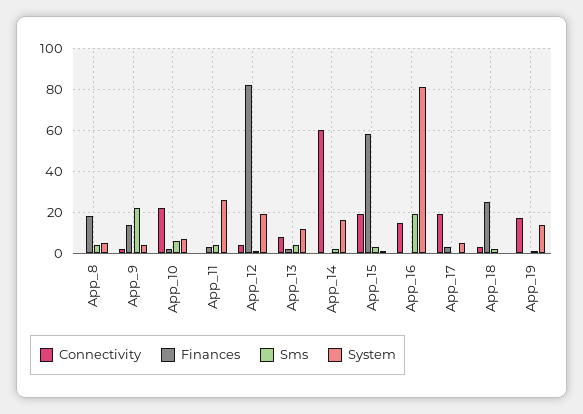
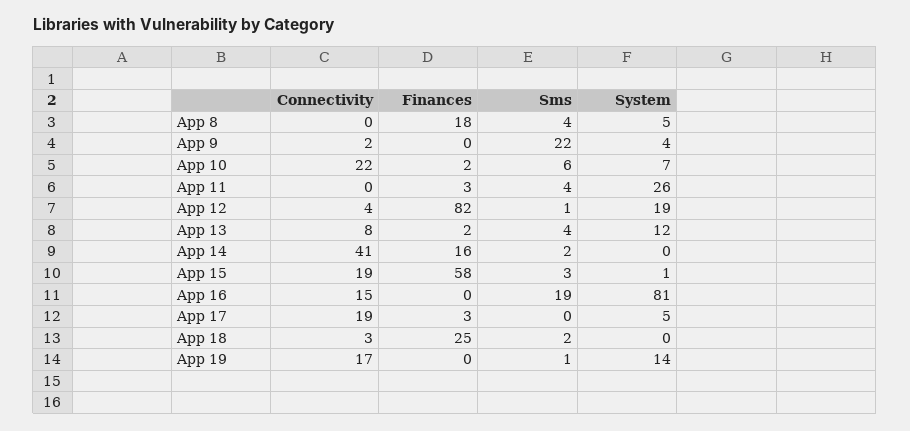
  {
    "Connectivity": {
      "App_8": 0,
      "App_9": 2,
      "App_10": 22,
      "App_11": 0,
      "App_12": 4,
      "App_13": 8,
-     "App_14": 60,
+     "App_14": 41,
      "App_15": 19,
      "App_16": 15,
      "App_17": 19,
      "App_18": 3,
      "App_19": 17
    },
    "Finances": {
      "App_8": 18,
-     "App_9": 15,
+     "App_9": 0,
      "App_10": 2,
      "App_11": 3,
      "App_12": 82,
      "App_13": 2,
-     "App_14": 0,
+     "App_14": 16,
      "App_15": 58,
      "App_16": 0,
      "App_17": 3,
      "App_18": 25,
      "App_19": 0
    },
    "Sms": {
      "App_8": 4,
      "App_9": 22,
      "App_10": 6,
      "App_11": 4,
      "App_12": 1,
      "App_13": 4,
      "App_14": 2,
      "App_15": 3,
      "App_16": 19,
      "App_17": 0,
      "App_18": 2,
      "App_19": 1
    },
    "System": {
      "App_8": 5,
      "App_9": 4,
      "App_10": 7,
      "App_11": 26,
      "App_12": 19,
      "App_13": 12,
-     "App_14": 15,
+     "App_14": 0,
      "App_15": 1,
      "App_16": 81,
      "App_17": 5,
      "App_18": 0,
      "App_19": 14
    }
  }

